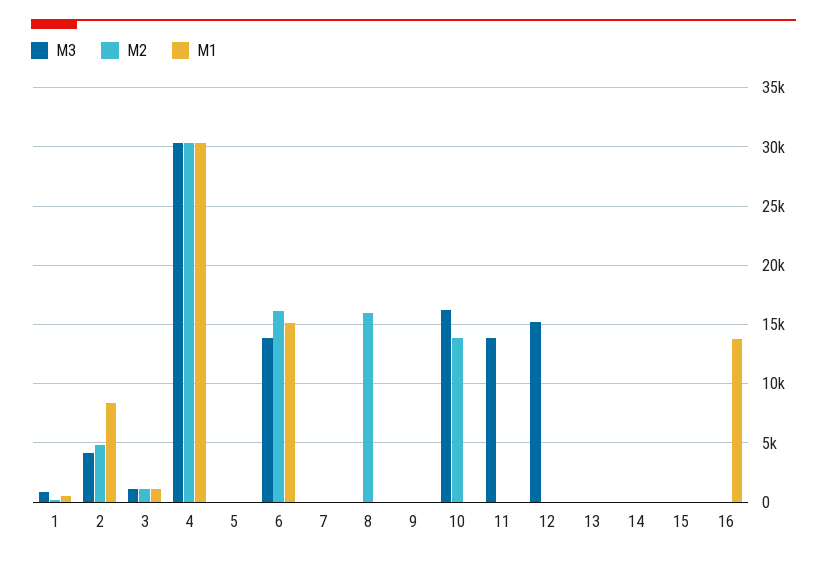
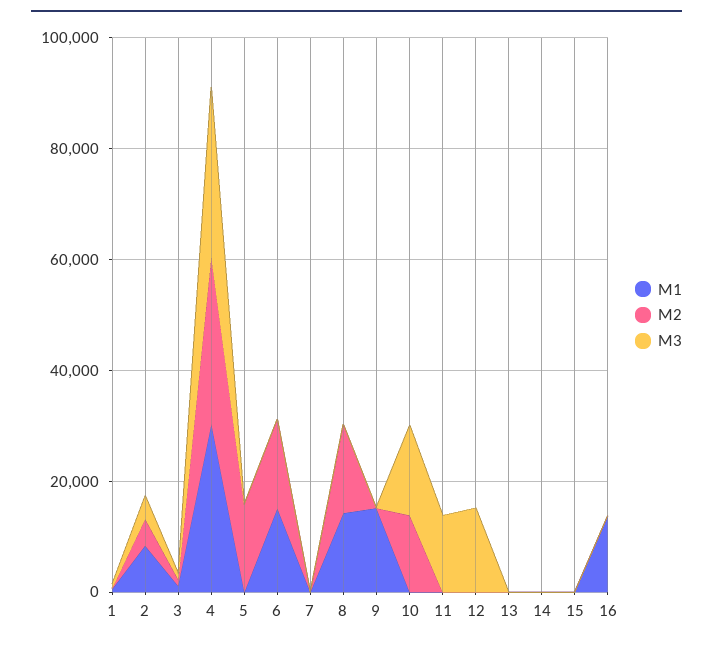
  {
    "M3": {
      "1": 1000,
      "2": 4000,
      "3": 1000,
      "4": 30000,
      "5": 0,
-     "6": 14000,
+     "6": 0,
      "7": 0,
      "8": 0,
      "9": 0,
      "10": 16000,
      "11": 14000,
      "12": 15000,
      "13": 0,
      "14": 0,
      "15": 0,
      "16": 0
    },
    "M2": {
      "1": 0,
      "2": 5000,
      "3": 1000,
      "4": 30000,
-     "5": 0,
+     "5": 15000,
      "6": 16000,
      "7": 0,
      "8": 16000,
      "9": 0,
      "10": 14000,
      "11": 0,
      "12": 0,
      "13": 0,
      "14": 0,
      "15": 0,
      "16": 0
    },
    "M1": {
      "1": 1000,
      "2": 8000,
      "3": 1000,
      "4": 30000,
      "5": 0,
      "6": 15000,
      "7": 0,
-     "8": 0,
+     "8": 15000,
-     "9": 0,
+     "9": 15000,
      "10": 0,
      "11": 0,
      "12": 0,
      "13": 0,
      "14": 0,
      "15": 0,
      "16": 14000
    }
  }

